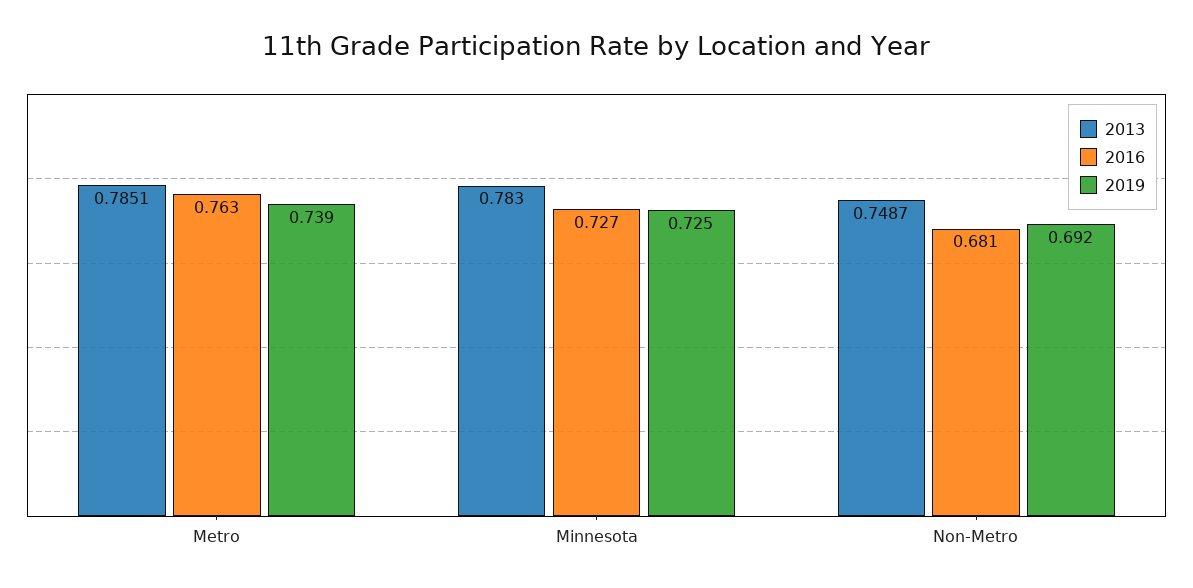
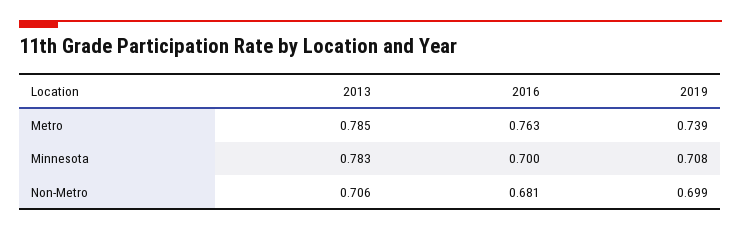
  {
    "2013": {
      "Metro": 0.7851,
      "Minnesota": 0.783,
-     "Non-Metro": 0.7487
+     "Non-Metro": 0.706
    },
    "2016": {
      "Metro": 0.763,
-     "Minnesota": 0.727,
+     "Minnesota": 0.7,
      "Non-Metro": 0.681
    },
    "2019": {
      "Metro": 0.739,
-     "Minnesota": 0.725,
+     "Minnesota": 0.708,
-     "Non-Metro": 0.692
+     "Non-Metro": 0.699
    }
  }

